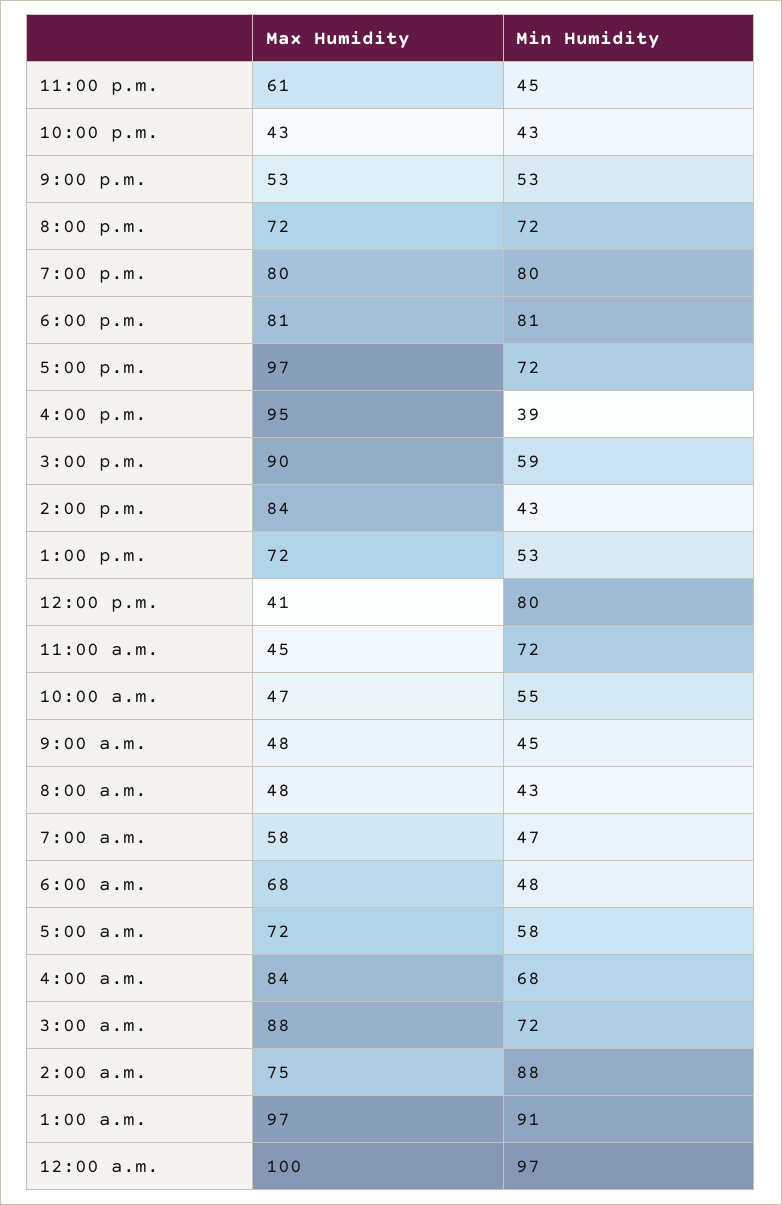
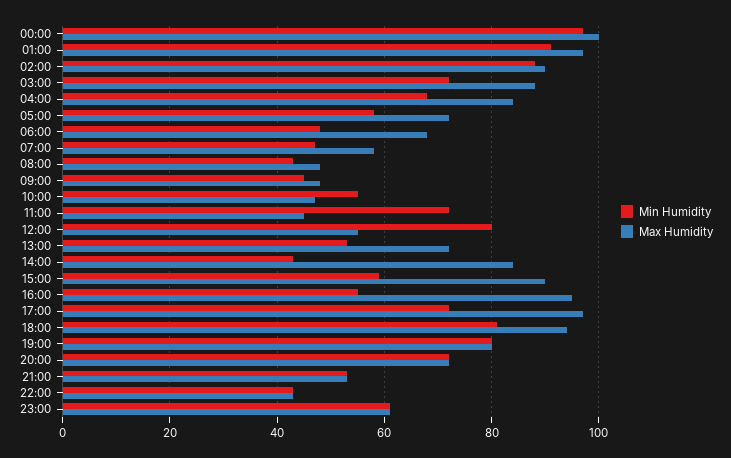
  {
    "Max Humidity": {
      "11:00 p.m.": 61,
      "10:00 p.m.": 43,
      "9:00 p.m.": 53,
      "8:00 p.m.": 72,
      "7:00 p.m.": 80,
-     "6:00 p.m.": 81,
+     "6:00 p.m.": 95,
      "5:00 p.m.": 97,
      "4:00 p.m.": 95,
      "3:00 p.m.": 90,
      "2:00 p.m.": 84,
      "1:00 p.m.": 72,
-     "12:00 p.m.": 41,
+     "12:00 p.m.": 55,
      "11:00 a.m.": 45,
      "10:00 a.m.": 47,
      "9:00 a.m.": 48,
      "8:00 a.m.": 48,
      "7:00 a.m.": 58,
      "6:00 a.m.": 68,
      "5:00 a.m.": 72,
      "4:00 a.m.": 84,
      "3:00 a.m.": 88,
-     "2:00 a.m.": 75,
+     "2:00 a.m.": 90,
      "1:00 a.m.": 97,
      "12:00 a.m.": 100
    },
    "Min Humidity": {
-     "11:00 p.m.": 45,
+     "11:00 p.m.": 60,
      "10:00 p.m.": 43,
      "9:00 p.m.": 53,
      "8:00 p.m.": 72,
      "7:00 p.m.": 80,
      "6:00 p.m.": 81,
      "5:00 p.m.": 72,
-     "4:00 p.m.": 39,
+     "4:00 p.m.": 55,
      "3:00 p.m.": 59,
      "2:00 p.m.": 43,
      "1:00 p.m.": 53,
      "12:00 p.m.": 80,
      "11:00 a.m.": 72,
      "10:00 a.m.": 55,
      "9:00 a.m.": 45,
      "8:00 a.m.": 43,
      "7:00 a.m.": 47,
      "6:00 a.m.": 48,
      "5:00 a.m.": 58,
      "4:00 a.m.": 68,
      "3:00 a.m.": 72,
      "2:00 a.m.": 88,
      "1:00 a.m.": 91,
      "12:00 a.m.": 97
    }
  }

